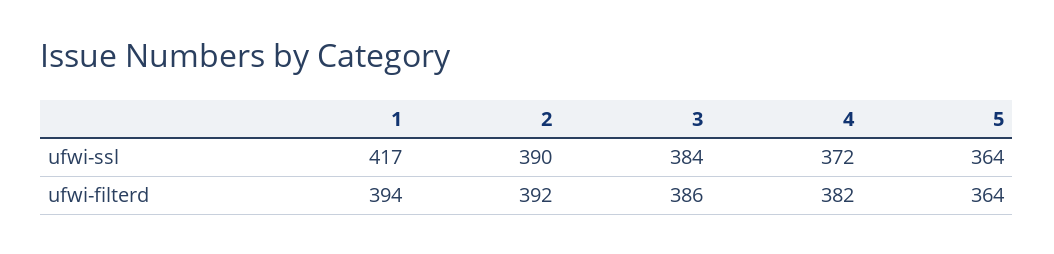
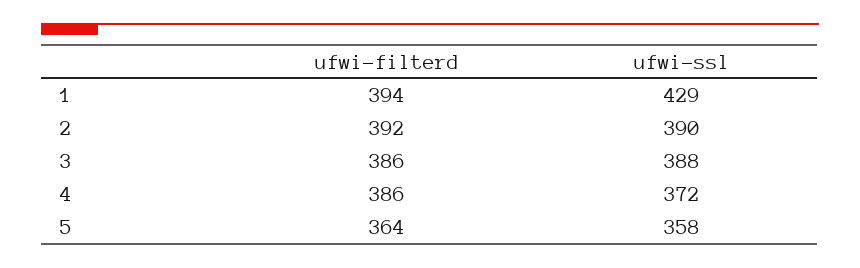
  {
    "1": {
-     "ufwi-ssl": 417,
+     "ufwi-ssl": 429,
      "ufwi-filterd": 394
    },
    "2": {
      "ufwi-ssl": 390,
      "ufwi-filterd": 392
    },
    "3": {
-     "ufwi-ssl": 384,
+     "ufwi-ssl": 388,
      "ufwi-filterd": 386
    },
    "4": {
      "ufwi-ssl": 372,
-     "ufwi-filterd": 382
+     "ufwi-filterd": 386
    },
    "5": {
-     "ufwi-ssl": 364,
+     "ufwi-ssl": 358,
      "ufwi-filterd": 364
    }
  }

